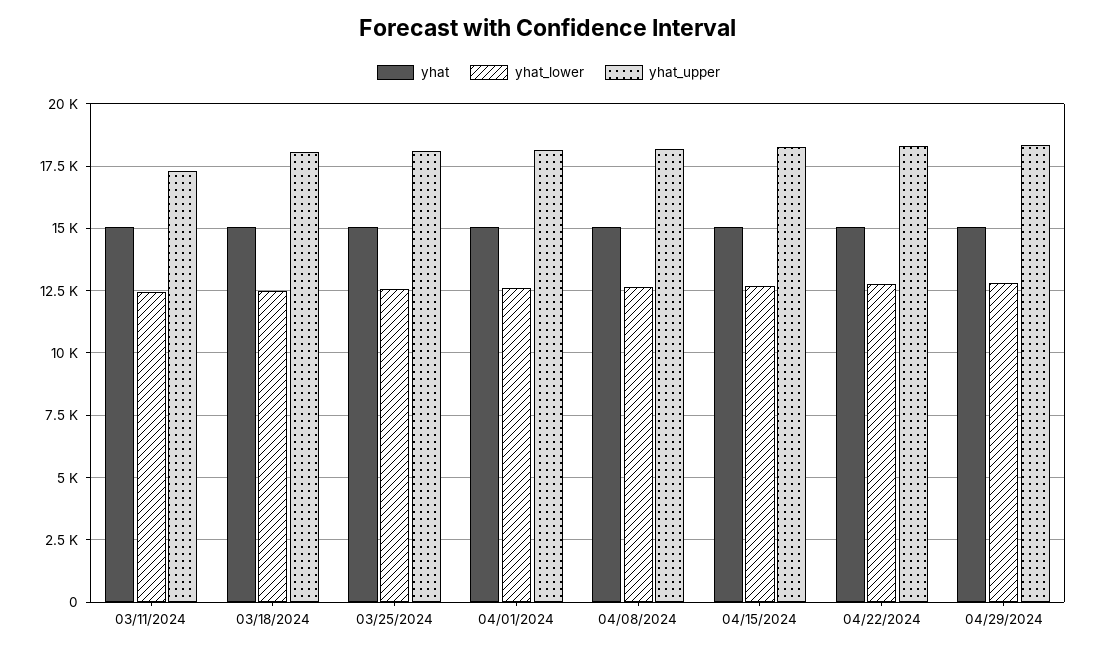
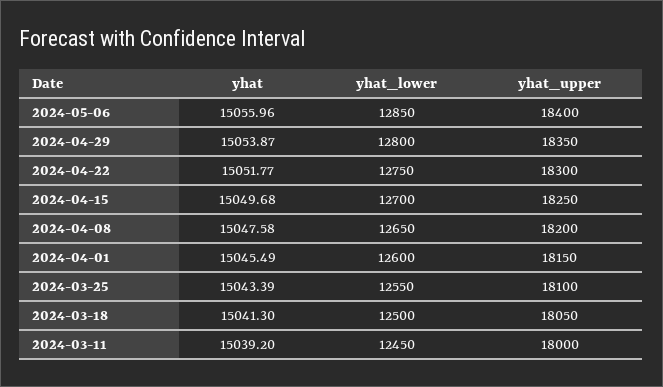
  {
    "yhat": {
      "03/11/2024": 15039.2,
      "03/18/2024": 15041.3,
      "03/25/2024": 15043.39,
      "04/01/2024": 15045.49,
      "04/08/2024": 15047.58,
      "04/15/2024": 15049.68,
      "04/22/2024": 15051.77,
-     "04/29/2024": 15053.87
+     "04/29/2024": 15053.87,
+     "2024-05-06": 15055.96
    },
    "yhat_lower": {
      "03/11/2024": 12450,
      "03/18/2024": 12500,
      "03/25/2024": 12550,
      "04/01/2024": 12600,
      "04/08/2024": 12650,
      "04/15/2024": 12700,
      "04/22/2024": 12750,
-     "04/29/2024": 12800
+     "04/29/2024": 12800,
+     "2024-05-06": 12850
    },
    "yhat_upper": {
-     "03/11/2024": 17250,
+     "03/11/2024": 18000,
      "03/18/2024": 18050,
      "03/25/2024": 18100,
      "04/01/2024": 18150,
      "04/08/2024": 18200,
      "04/15/2024": 18250,
      "04/22/2024": 18300,
-     "04/29/2024": 18350
+     "04/29/2024": 18350,
+     "2024-05-06": 18400
    }
  }

